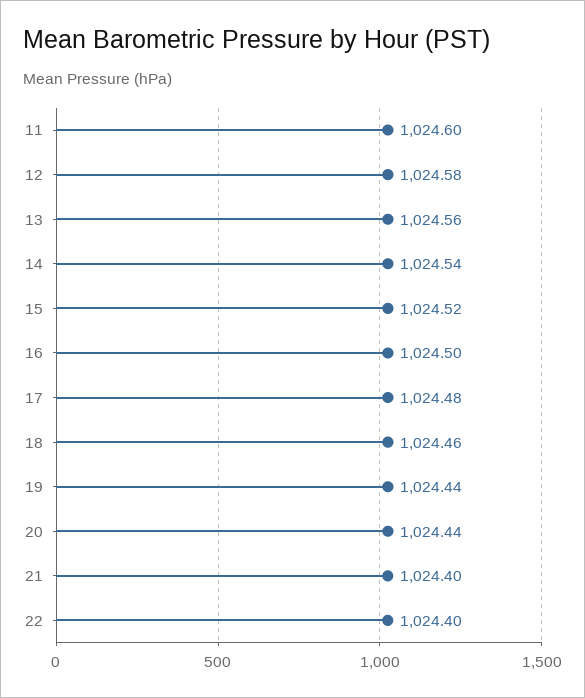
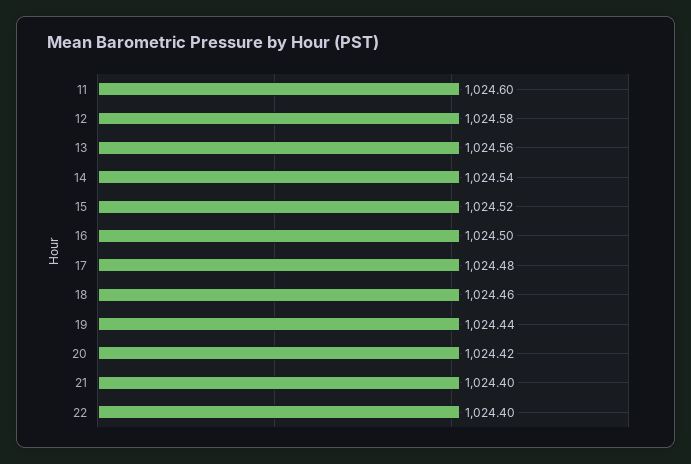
  {
    "11": 1024.6,
    "12": 1024.58,
    "13": 1024.56,
    "14": 1024.54,
    "15": 1024.52,
    "16": 1024.5,
    "17": 1024.48,
    "18": 1024.46,
    "19": 1024.44,
-   "20": 1024.44,
+   "20": 1024.42,
    "21": 1024.4,
    "22": 1024.4
  }

